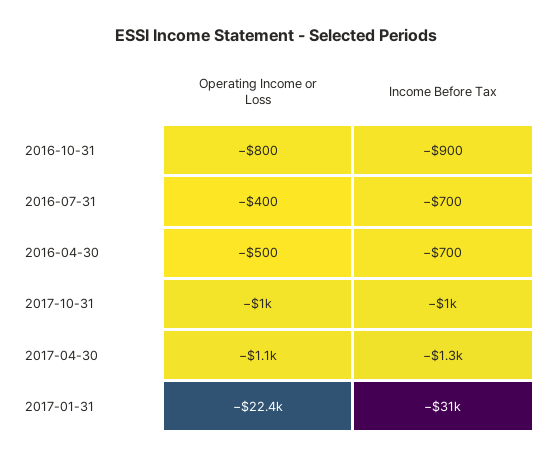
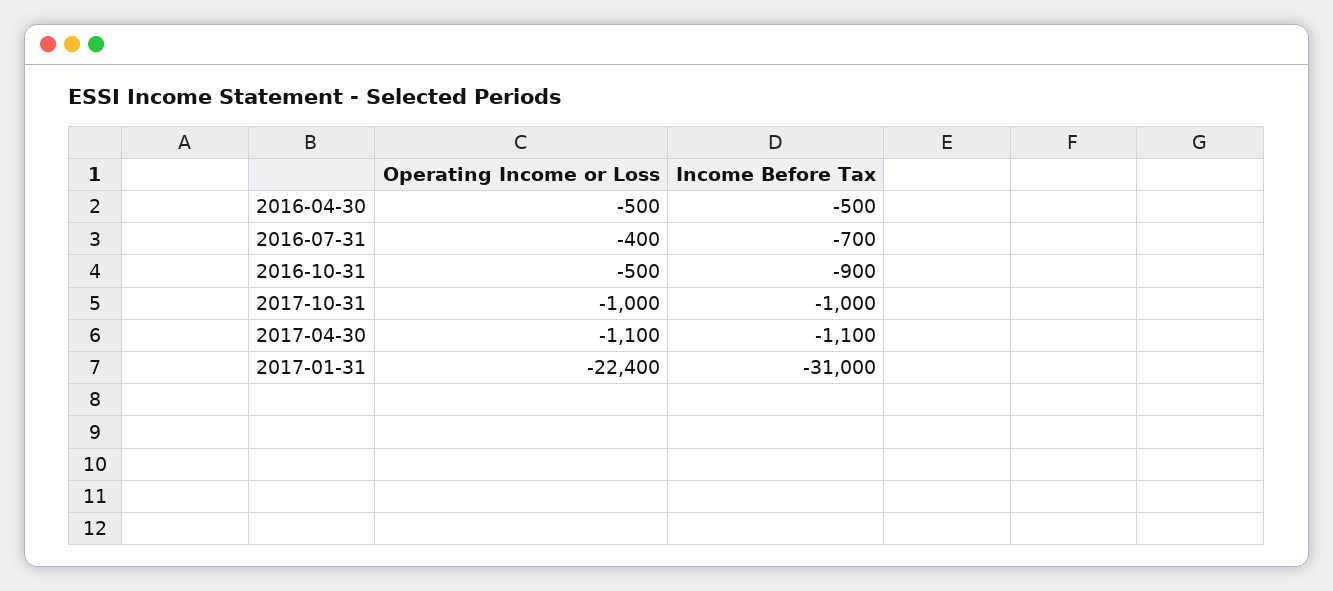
  {
    "Operating Income or Loss": {
-     "2016-10-31": -800,
+     "2016-10-31": -500,
      "2016-07-31": -400,
      "2016-04-30": -500,
      "2017-10-31": -1000,
      "2017-04-30": -1100,
      "2017-01-31": -22400
    },
    "Income Before Tax": {
      "2016-10-31": -900,
      "2016-07-31": -700,
-     "2016-04-30": -700,
+     "2016-04-30": -500,
      "2017-10-31": -1000,
-     "2017-04-30": -1300,
+     "2017-04-30": -1100,
      "2017-01-31": -31000
    }
  }

